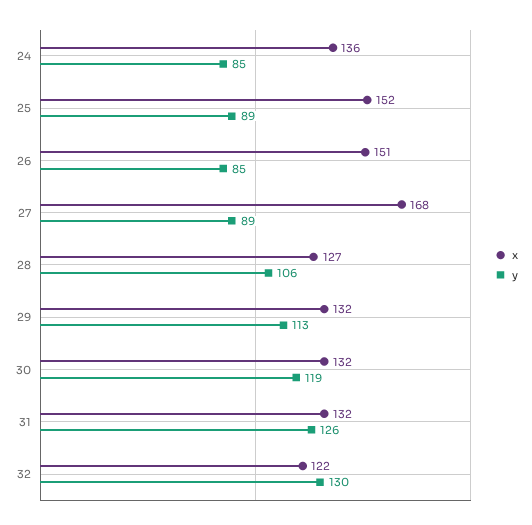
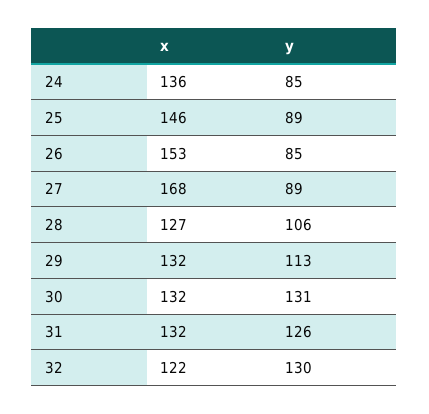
  {
    "x": {
      "24": 136,
-     "25": 152,
+     "25": 146,
-     "26": 151,
+     "26": 153,
      "27": 168,
      "28": 127,
      "29": 132,
      "30": 132,
      "31": 132,
      "32": 122
    },
    "y": {
      "24": 85,
      "25": 89,
      "26": 85,
      "27": 89,
      "28": 106,
      "29": 113,
-     "30": 119,
+     "30": 131,
      "31": 126,
      "32": 130
    }
  }

